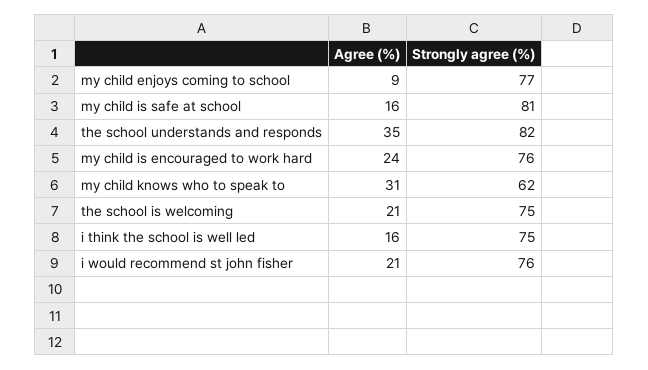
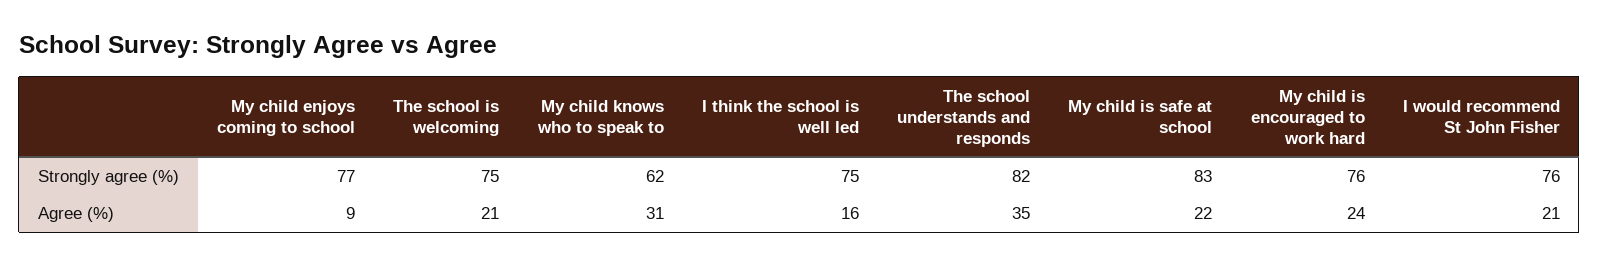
  {
    "Agree (%)": {
      "my child enjoys coming to school": 9,
-     "my child is safe at school": 16,
+     "my child is safe at school": 22,
      "the school understands and responds": 35,
      "my child is encouraged to work hard": 24,
      "my child knows who to speak to": 31,
      "the school is welcoming": 21,
      "i think the school is well led": 16,
      "i would recommend st john fisher": 21
    },
    "Strongly agree (%)": {
      "my child enjoys coming to school": 77,
-     "my child is safe at school": 81,
+     "my child is safe at school": 83,
      "the school understands and responds": 82,
      "my child is encouraged to work hard": 76,
      "my child knows who to speak to": 62,
      "the school is welcoming": 75,
      "i think the school is well led": 75,
      "i would recommend st john fisher": 76
    }
  }

